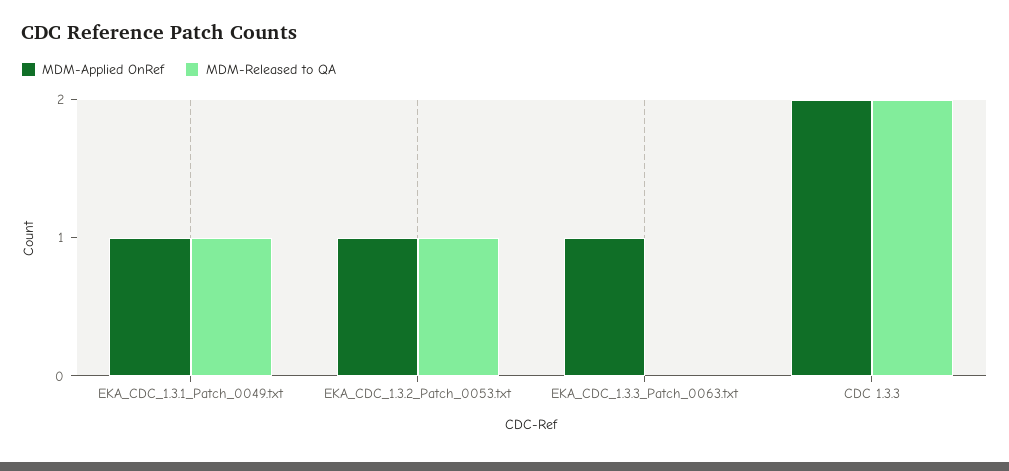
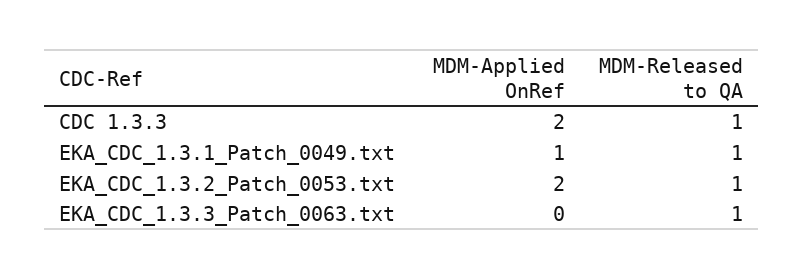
  {
    "MDM-Applied OnRef": {
      "EKA_CDC_1.3.1_Patch_0049.txt": 1,
-     "EKA_CDC_1.3.2_Patch_0053.txt": 1,
+     "EKA_CDC_1.3.2_Patch_0053.txt": 2,
-     "EKA_CDC_1.3.3_Patch_0063.txt": 1,
+     "EKA_CDC_1.3.3_Patch_0063.txt": 0,
      "CDC 1.3.3": 2
    },
    "MDM-Released to QA": {
      "EKA_CDC_1.3.1_Patch_0049.txt": 1,
      "EKA_CDC_1.3.2_Patch_0053.txt": 1,
-     "EKA_CDC_1.3.3_Patch_0063.txt": 0,
+     "EKA_CDC_1.3.3_Patch_0063.txt": 1,
-     "CDC 1.3.3": 2
+     "CDC 1.3.3": 1
    }
  }

